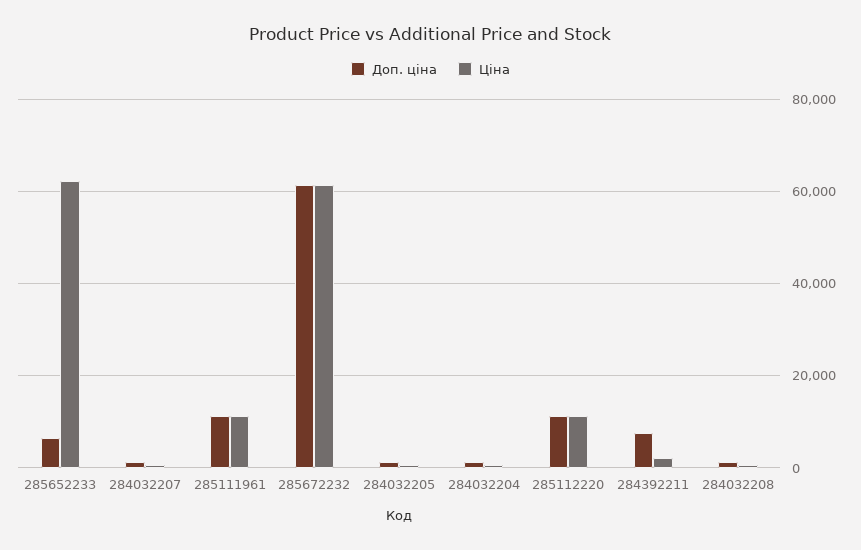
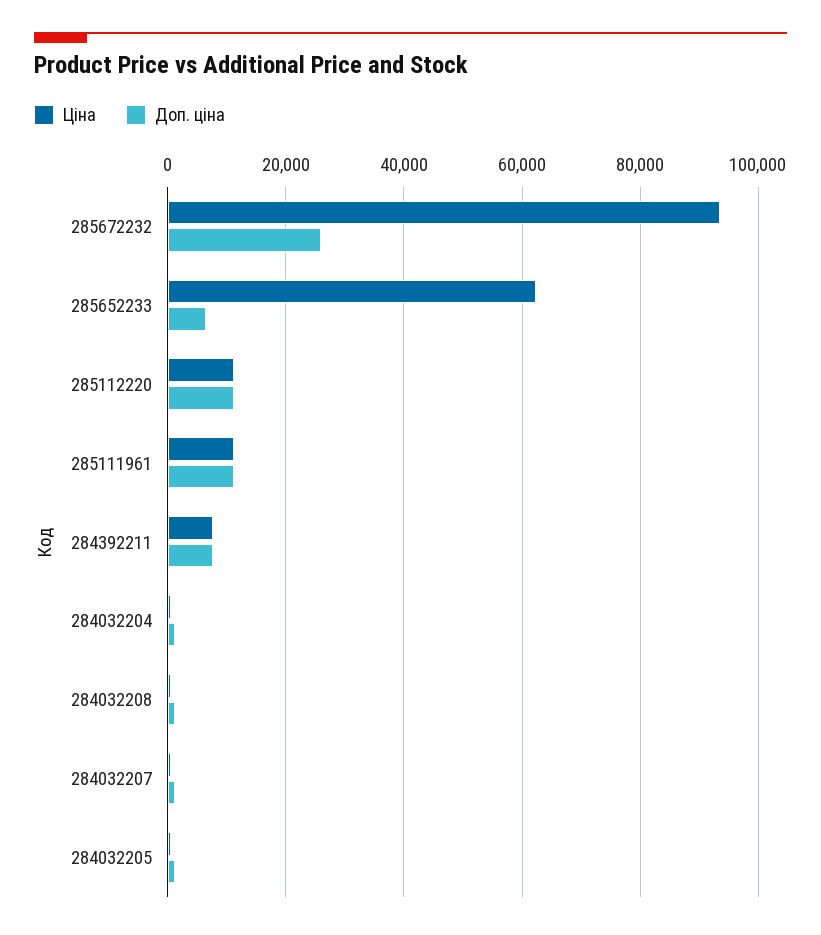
  {
    "Доп. ціна": {
      "285652233": 6000,
      "284032207": 2000,
      "285111961": 12000,
-     "285672232": 62000,
+     "285672232": 26000,
      "284032205": 2000,
      "284032204": 2000,
      "285112220": 12000,
      "284392211": 8000,
      "284032208": 2000
    },
    "Ціна": {
      "285652233": 62000,
      "284032207": 0,
      "285111961": 12000,
-     "285672232": 62000,
+     "285672232": 94000,
      "284032205": 0,
      "284032204": 0,
      "285112220": 12000,
-     "284392211": 2000,
+     "284392211": 8000,
      "284032208": 0
    }
  }

